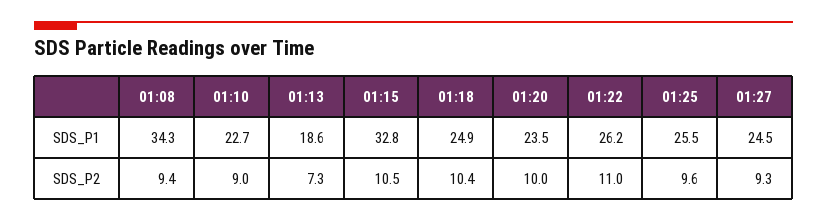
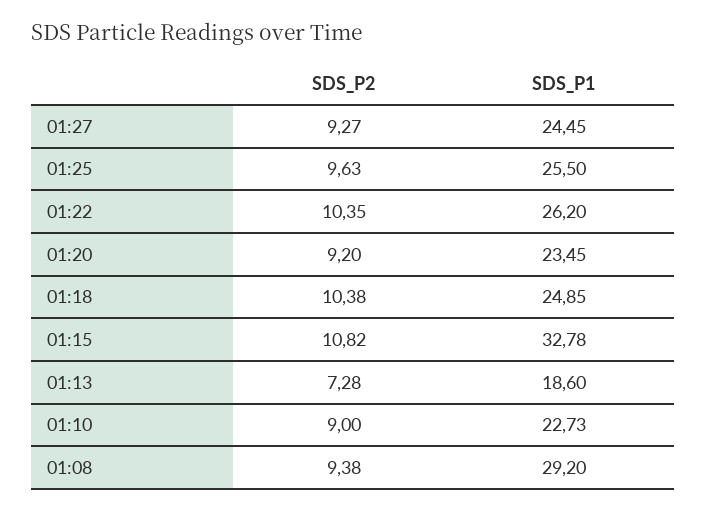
  {
    "01:08": {
-     "SDS_P1": 34.3,
+     "SDS_P1": 29.2,
      "SDS_P2": 9.38
    },
    "01:10": {
      "SDS_P1": 22.73,
      "SDS_P2": 9
    },
    "01:13": {
      "SDS_P1": 18.6,
      "SDS_P2": 7.28
    },
    "01:15": {
      "SDS_P1": 32.78,
-     "SDS_P2": 10.5
+     "SDS_P2": 10.82
    },
    "01:18": {
      "SDS_P1": 24.85,
      "SDS_P2": 10.38
    },
    "01:20": {
      "SDS_P1": 23.45,
-     "SDS_P2": 10
+     "SDS_P2": 9.2
    },
    "01:22": {
      "SDS_P1": 26.2,
-     "SDS_P2": 11
+     "SDS_P2": 10.35
    },
    "01:25": {
      "SDS_P1": 25.5,
      "SDS_P2": 9.63
    },
    "01:27": {
      "SDS_P1": 24.45,
      "SDS_P2": 9.27
    }
  }

